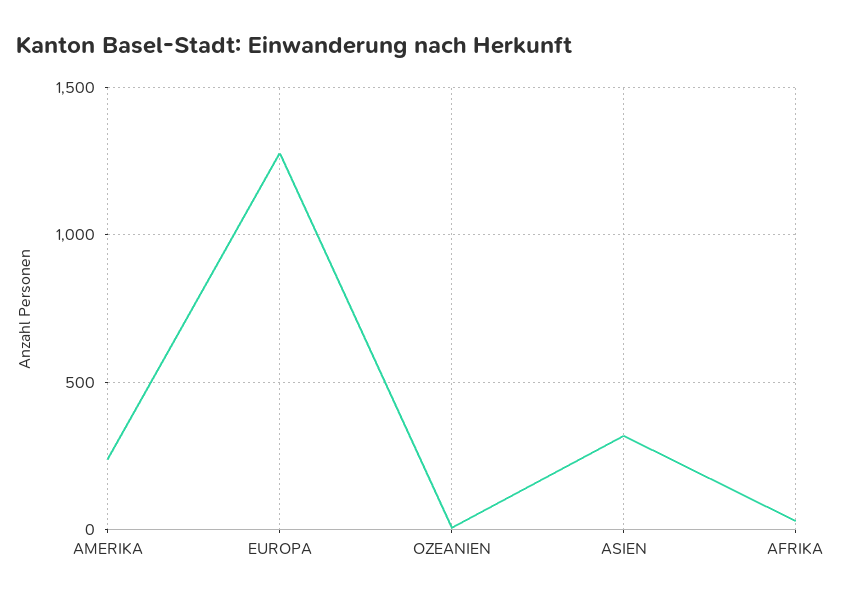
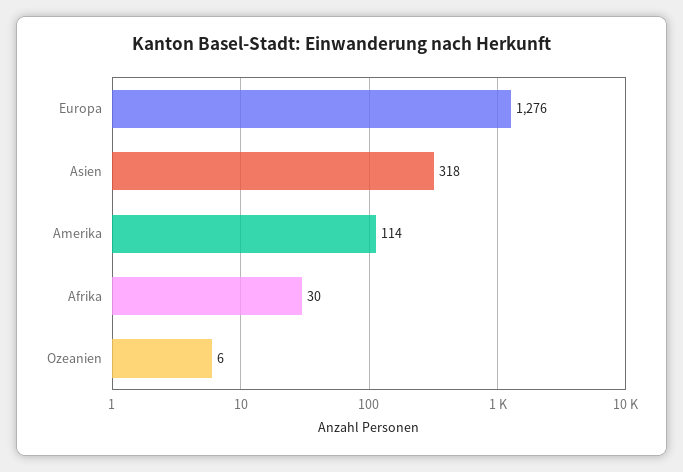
  {
-   "AMERIKA": 250,
+   "AMERIKA": 114,
    "EUROPA": 1276,
    "OZEANIEN": 6,
    "ASIEN": 318,
    "AFRIKA": 30
  }

